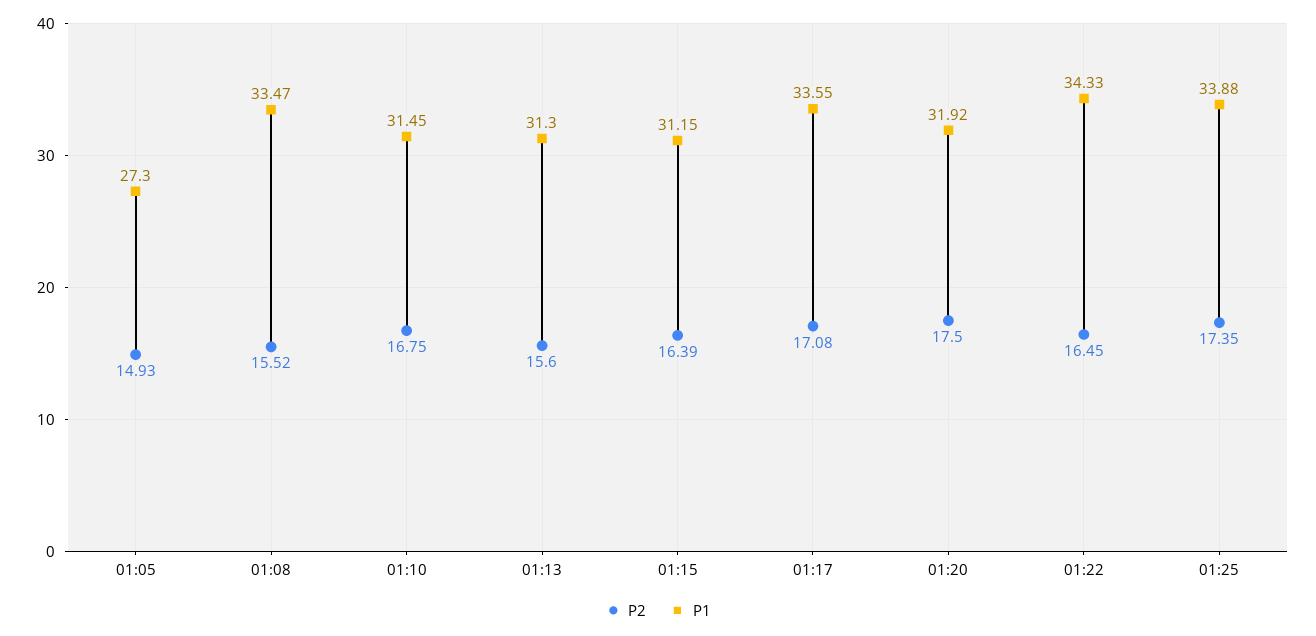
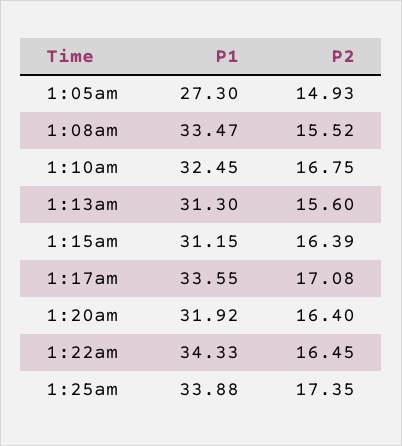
  {
    "P2": {
      "01:05": 14.93,
      "01:08": 15.52,
      "01:10": 16.75,
      "01:13": 15.6,
      "01:15": 16.39,
      "01:17": 17.08,
-     "01:20": 17.5,
+     "01:20": 16.4,
      "01:22": 16.45,
      "01:25": 17.35
    },
    "P1": {
      "01:05": 27.3,
      "01:08": 33.47,
-     "01:10": 31.45,
+     "01:10": 32.45,
      "01:13": 31.3,
      "01:15": 31.15,
      "01:17": 33.55,
      "01:20": 31.92,
      "01:22": 34.33,
      "01:25": 33.88
    }
  }

